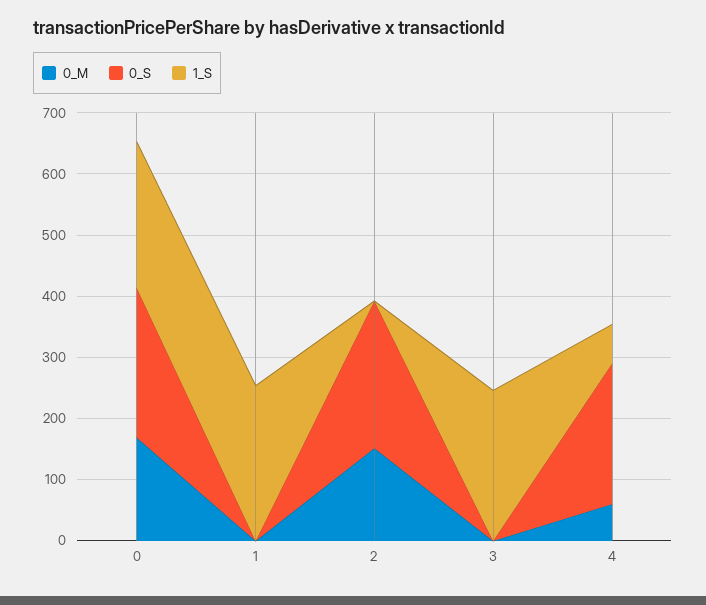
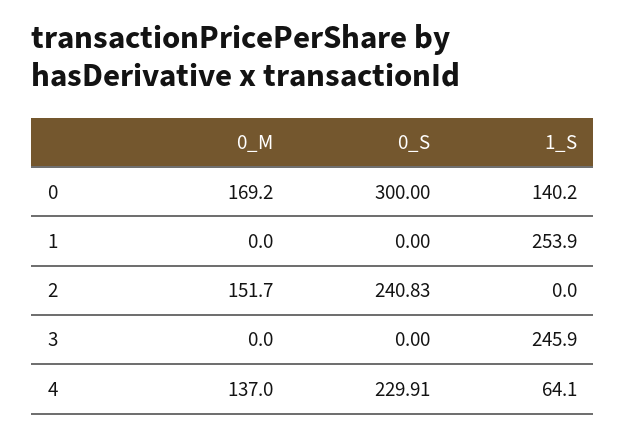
  {
    "0_M": {
      "0": 169.2,
      "1": 0,
      "2": 151.7,
      "3": 0,
-     "4": 60
+     "4": 137
    },
    "0_S": {
-     "0": 240,
+     "0": 300,
      "1": 0,
      "2": 240.83,
      "3": 0,
      "4": 229.91
    },
    "1_S": {
-     "0": 240,
+     "0": 140.2,
      "1": 253.9,
      "2": 0,
      "3": 245.9,
      "4": 64.1
    }
  }

